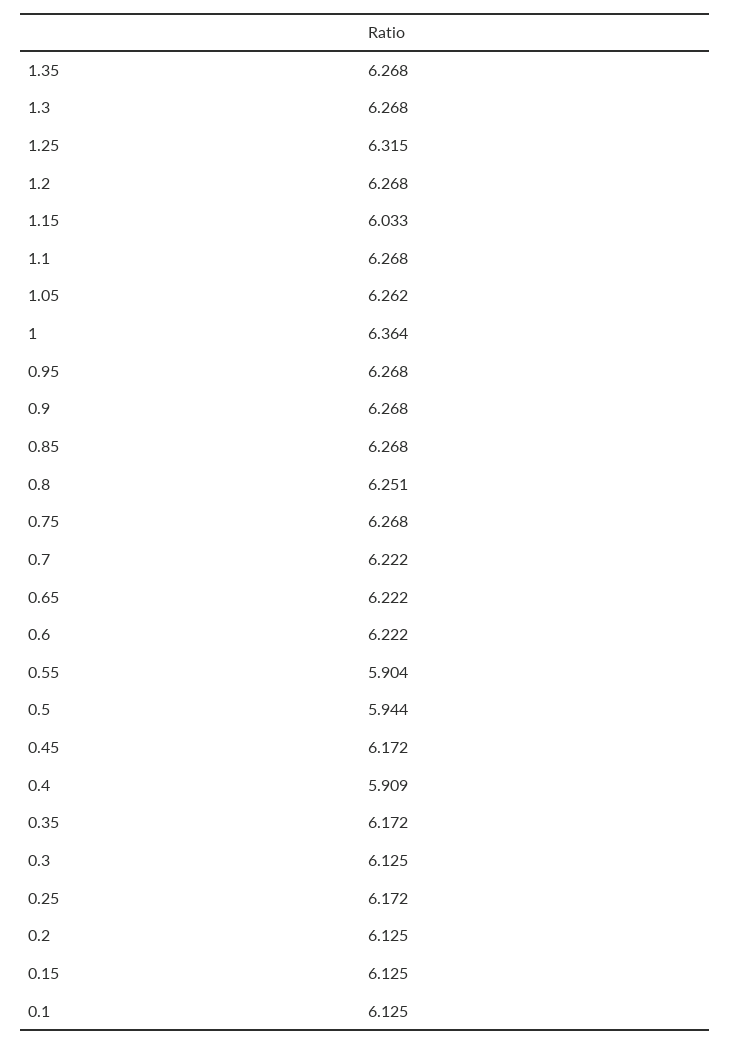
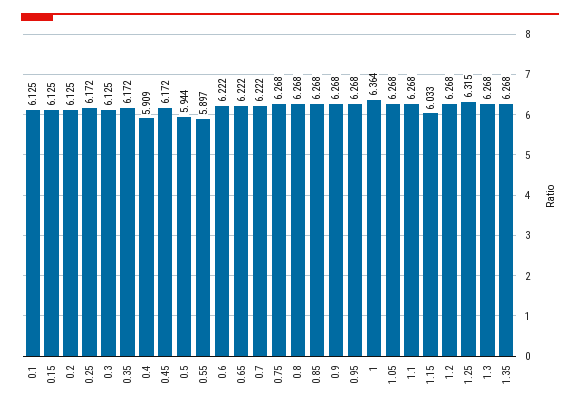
  {
    "1.35": 6.268,
    "1.3": 6.268,
    "1.25": 6.315,
    "1.2": 6.268,
    "1.15": 6.033,
    "1.1": 6.268,
-   "1.05": 6.262,
+   "1.05": 6.268,
    "1": 6.364,
    "0.95": 6.268,
    "0.9": 6.268,
    "0.85": 6.268,
-   "0.8": 6.251,
+   "0.8": 6.268,
    "0.75": 6.268,
    "0.7": 6.222,
    "0.65": 6.222,
    "0.6": 6.222,
-   "0.55": 5.904,
+   "0.55": 5.897,
    "0.5": 5.944,
    "0.45": 6.172,
    "0.4": 5.909,
    "0.35": 6.172,
    "0.3": 6.125,
    "0.25": 6.172,
    "0.2": 6.125,
    "0.15": 6.125,
    "0.1": 6.125
  }

